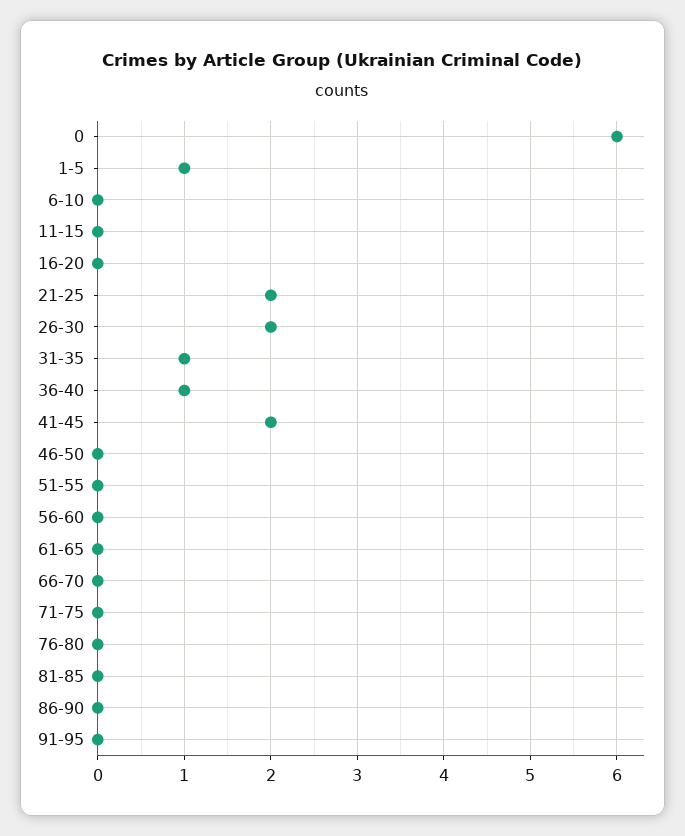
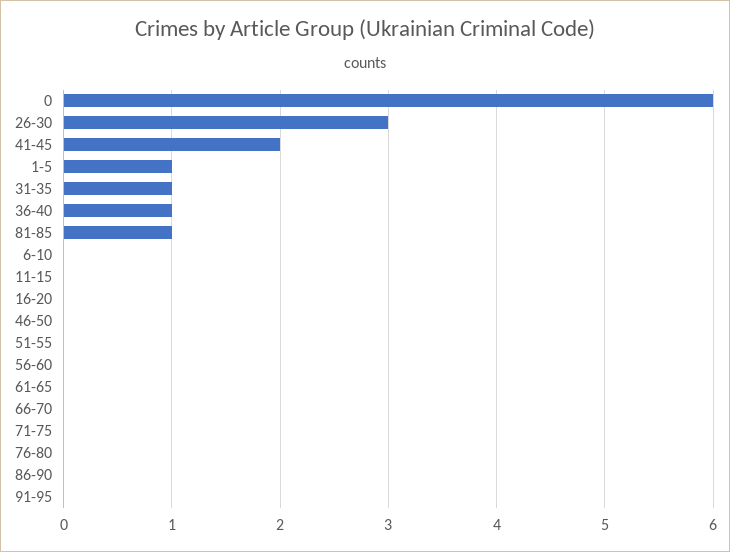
  {
    "0": 6,
    "1-5": 1,
    "6-10": 0,
    "11-15": 0,
    "16-20": 0,
-   "21-25": 2,
-   "26-30": 2,
+   "26-30": 3,
    "31-35": 1,
    "36-40": 1,
    "41-45": 2,
    "46-50": 0,
    "51-55": 0,
    "56-60": 0,
    "61-65": 0,
    "66-70": 0,
    "71-75": 0,
    "76-80": 0,
-   "81-85": 0,
+   "81-85": 1,
    "86-90": 0,
    "91-95": 0
  }

